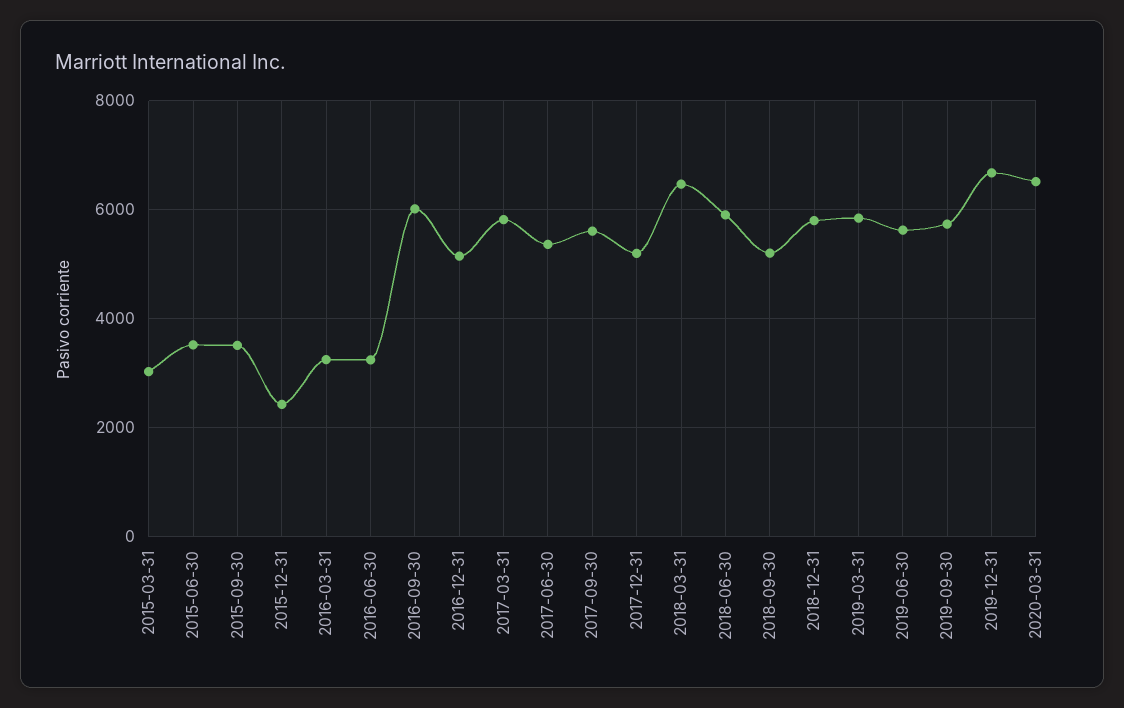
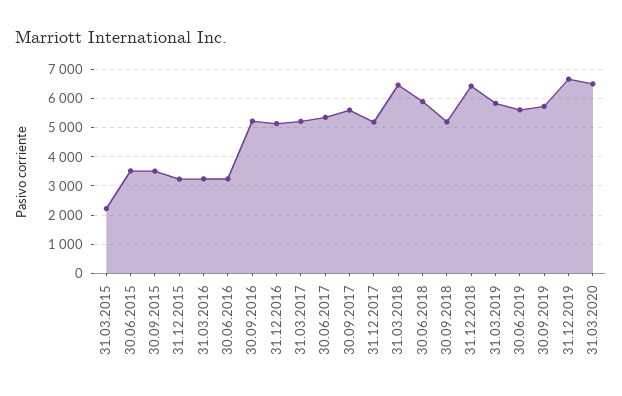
  {
-   "2015-03-31": 3000,
+   "2015-03-31": 2250,
    "2015-06-30": 3600,
    "2015-09-30": 3600,
-   "2015-12-31": 2400,
+   "2015-12-31": 3250,
    "2016-03-31": 3200,
    "2016-06-30": 3200,
-   "2016-09-30": 6000,
+   "2016-09-30": 5250,
    "2016-12-31": 5200,
-   "2017-03-31": 5800,
+   "2017-03-31": 5250,
    "2017-06-30": 5400,
    "2017-09-30": 5600,
    "2017-12-31": 5200,
    "2018-03-31": 6400,
    "2018-06-30": 6000,
    "2018-09-30": 5200,
-   "2018-12-31": 5800,
+   "2018-12-31": 6500,
    "2019-03-31": 5800,
    "2019-06-30": 5600,
    "2019-09-30": 5800,
    "2019-12-31": 6600,
    "2020-03-31": 6600
  }

